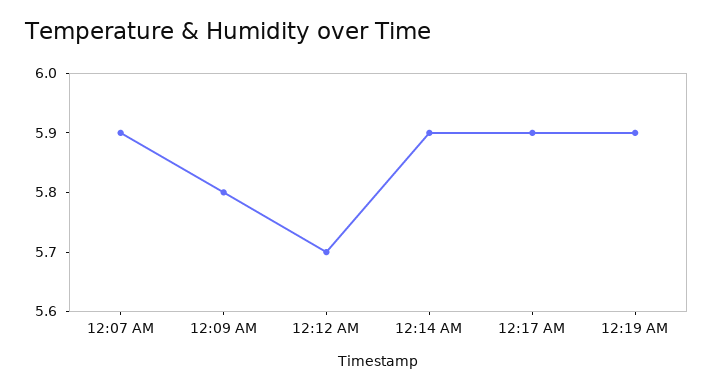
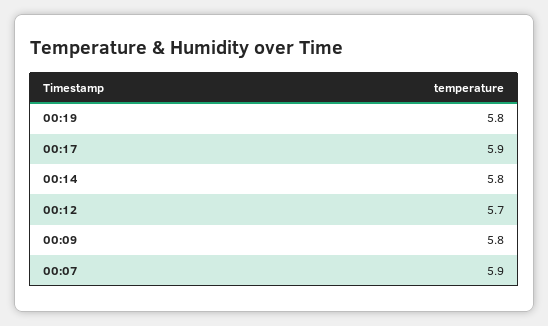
  {
    "12:07 AM": 5.9,
    "12:09 AM": 5.8,
    "12:12 AM": 5.7,
-   "12:14 AM": 5.9,
+   "12:14 AM": 5.8,
    "12:17 AM": 5.9,
-   "12:19 AM": 5.9
+   "12:19 AM": 5.8
  }

